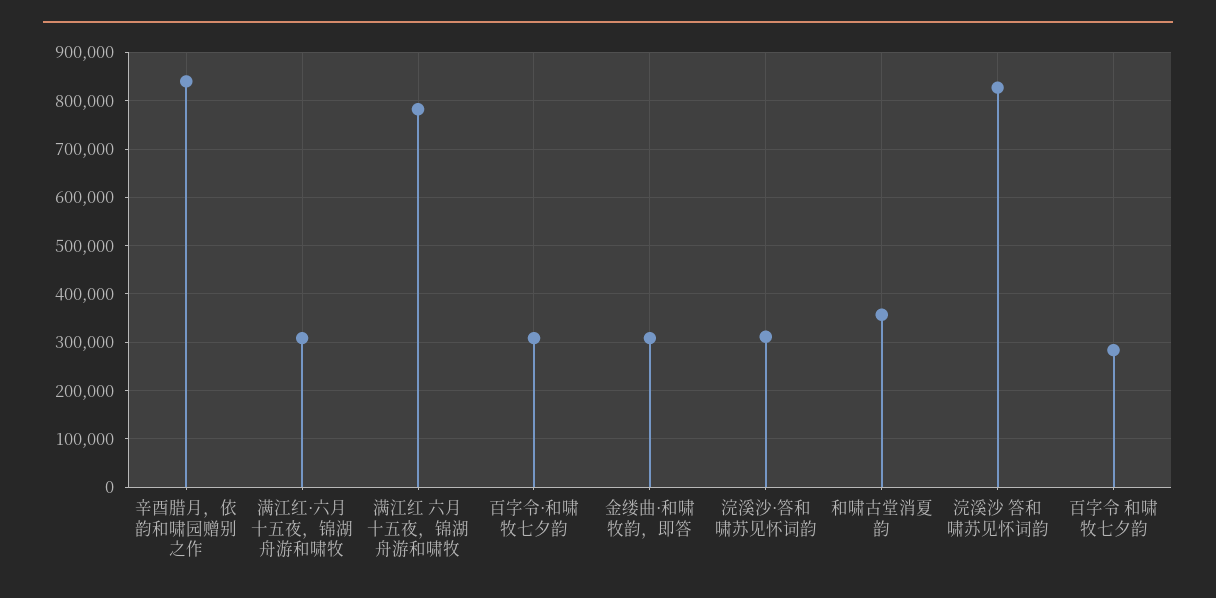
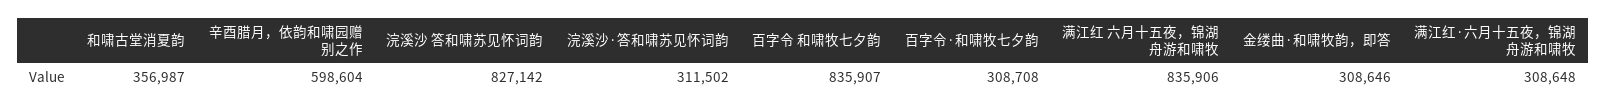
  {
-   "辛酉腊月，依韵和啸园赠别之作": 840000,
+   "辛酉腊月，依韵和啸园赠别之作": 598604,
    "满江红·六月十五夜，锦湖舟游和啸牧": 308648,
-   "满江红 六月十五夜，锦湖舟游和啸牧": 780000,
+   "满江红 六月十五夜，锦湖舟游和啸牧": 835906,
    "百字令·和啸牧七夕韵": 308708,
    "金缕曲·和啸牧韵，即答": 308646,
    "浣溪沙·答和啸苏见怀词韵": 311502,
    "和啸古堂消夏韵": 356987,
    "浣溪沙 答和啸苏见怀词韵": 827142,
-   "百字令 和啸牧七夕韵": 280000
+   "百字令 和啸牧七夕韵": 835907
  }

